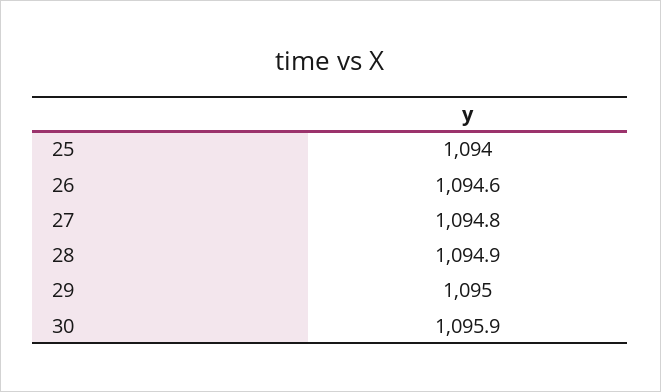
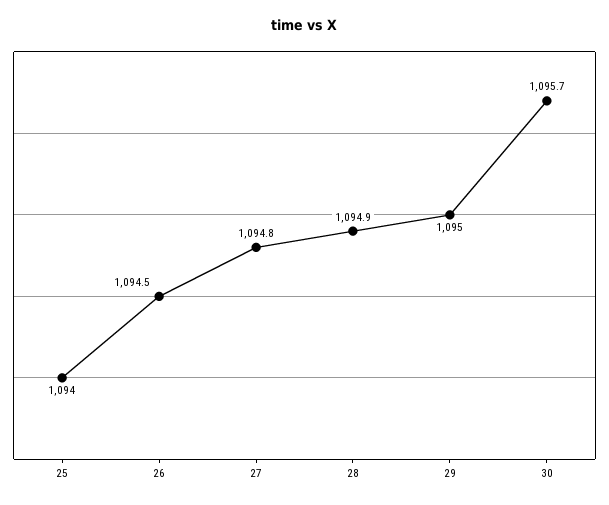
  {
    "25": 1094,
-   "26": 1094.6,
+   "26": 1094.5,
    "27": 1094.8,
    "28": 1094.9,
    "29": 1095,
-   "30": 1095.9
+   "30": 1095.7
  }

